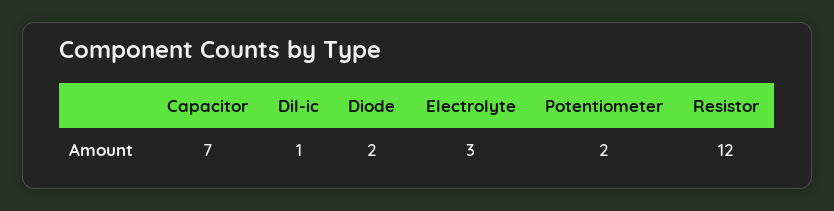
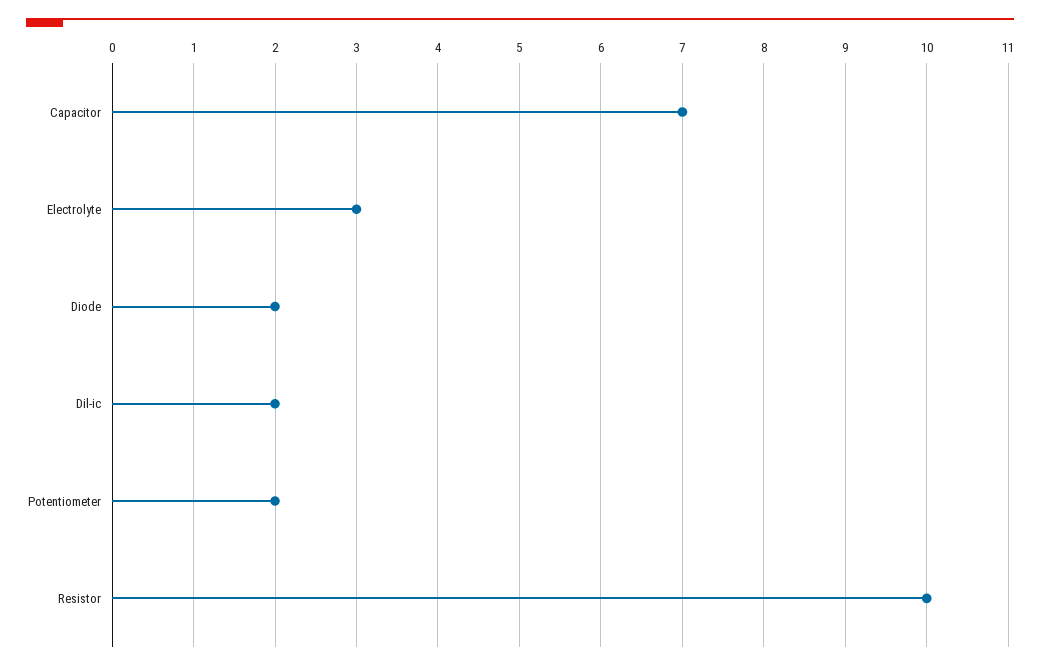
  {
    "Capacitor": 7,
-   "Dil-ic": 1,
+   "Dil-ic": 2,
    "Diode": 2,
    "Electrolyte": 3,
    "Potentiometer": 2,
-   "Resistor": 12
+   "Resistor": 10
  }

